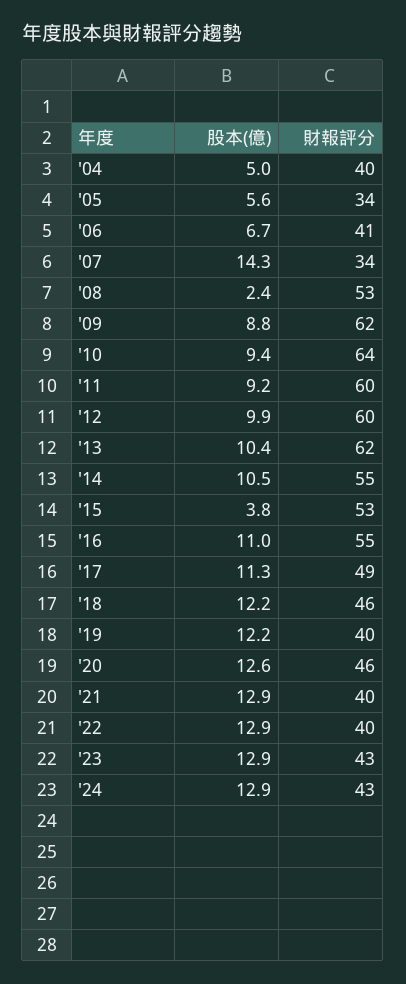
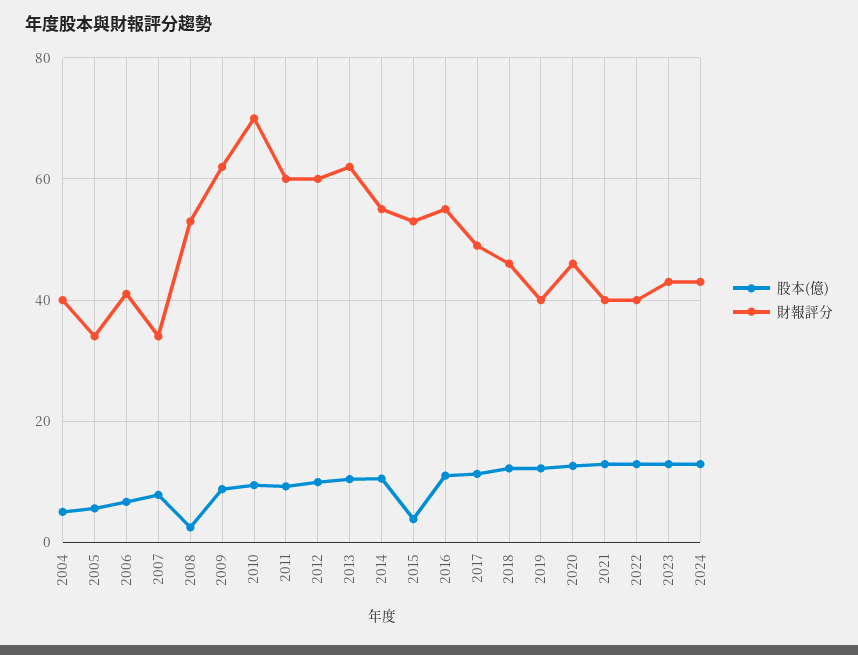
  {
    "股本(億)": {
      "'04": 5,
      "'05": 5.6,
      "'06": 6.7,
-     "'07": 14.3,
+     "'07": 8,
      "'08": 2.4,
      "'09": 8.8,
      "'10": 9.4,
      "'11": 9.2,
      "'12": 9.9,
      "'13": 10.4,
      "'14": 10.5,
      "'15": 3.8,
      "'16": 11,
      "'17": 11.3,
      "'18": 12.2,
      "'19": 12.2,
      "'20": 12.6,
      "'21": 12.9,
      "'22": 12.9,
      "'23": 12.9,
      "'24": 12.9
    },
    "財報評分": {
      "'04": 40,
      "'05": 34,
      "'06": 41,
      "'07": 34,
      "'08": 53,
      "'09": 62,
-     "'10": 64,
+     "'10": 70,
      "'11": 60,
      "'12": 60,
      "'13": 62,
      "'14": 55,
      "'15": 53,
      "'16": 55,
      "'17": 49,
      "'18": 46,
      "'19": 40,
      "'20": 46,
      "'21": 40,
      "'22": 40,
      "'23": 43,
      "'24": 43
    }
  }

